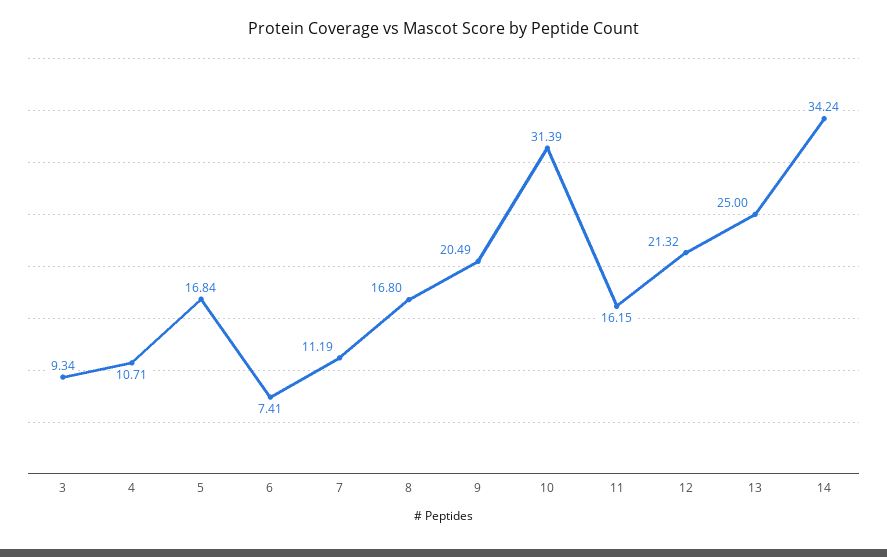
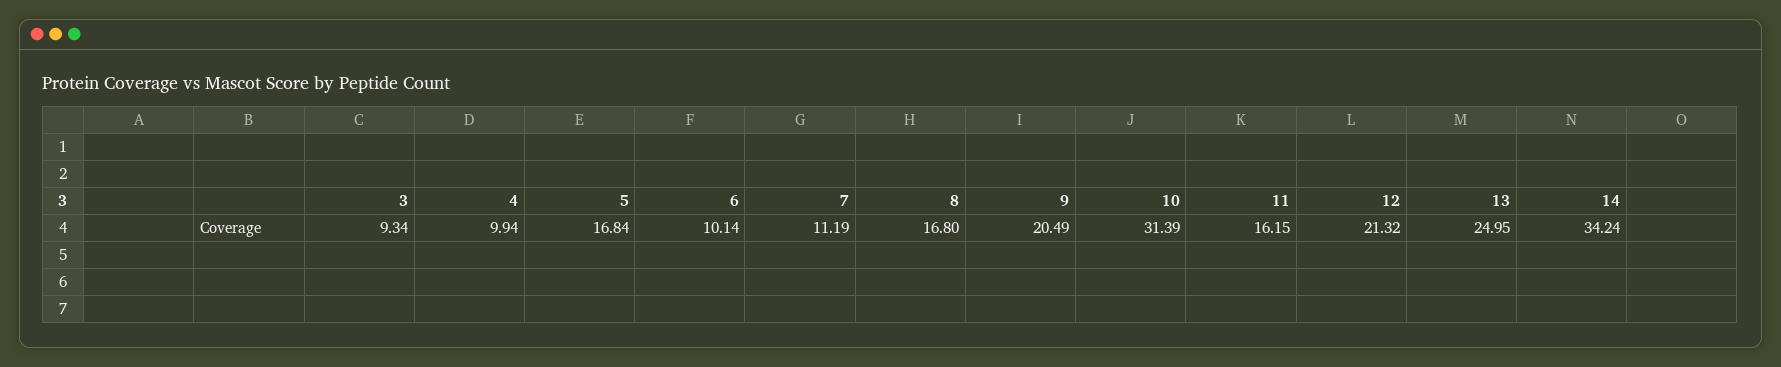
  {
    "3": 9.34,
-   "4": 10.71,
+   "4": 9.94,
    "5": 16.84,
-   "6": 7.41,
+   "6": 10.14,
    "7": 11.19,
    "8": 16.8,
    "9": 20.49,
    "10": 31.39,
    "11": 16.15,
    "12": 21.32,
-   "13": 25,
+   "13": 24.95,
    "14": 34.24
  }

